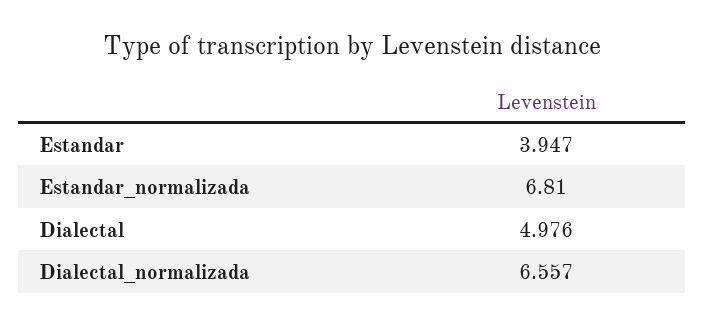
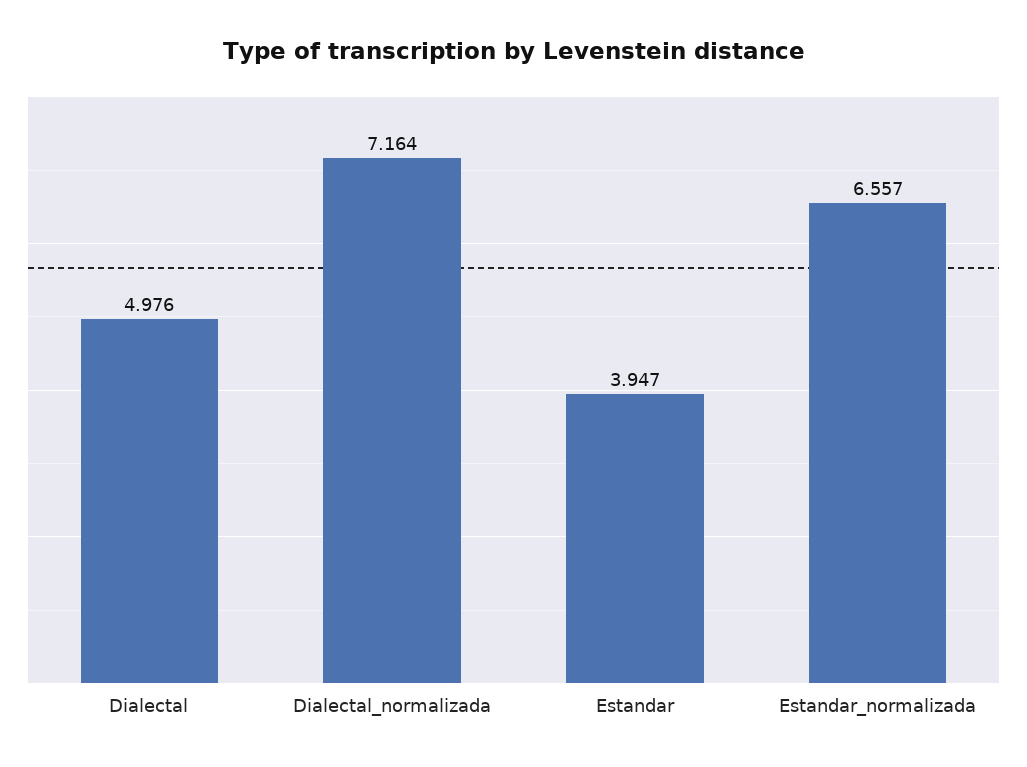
  {
    "Estandar": 3.947,
-   "Estandar_normalizada": 6.81,
+   "Estandar_normalizada": 6.557,
    "Dialectal": 4.976,
-   "Dialectal_normalizada": 6.557
+   "Dialectal_normalizada": 7.164
  }

